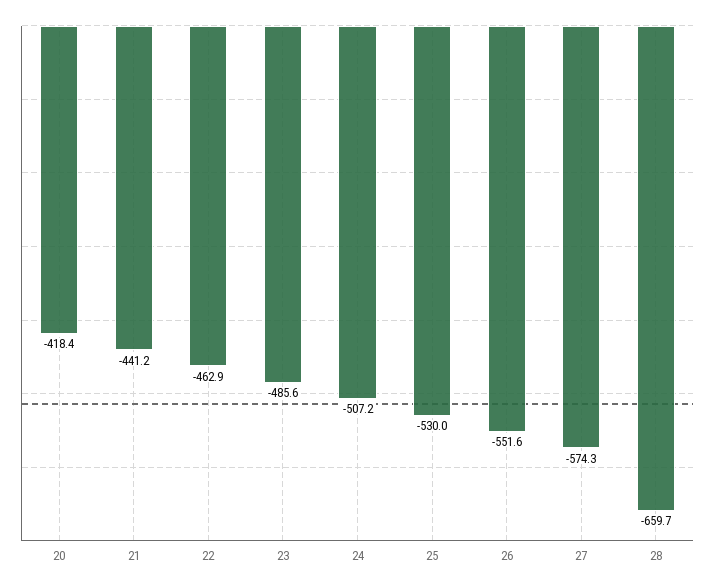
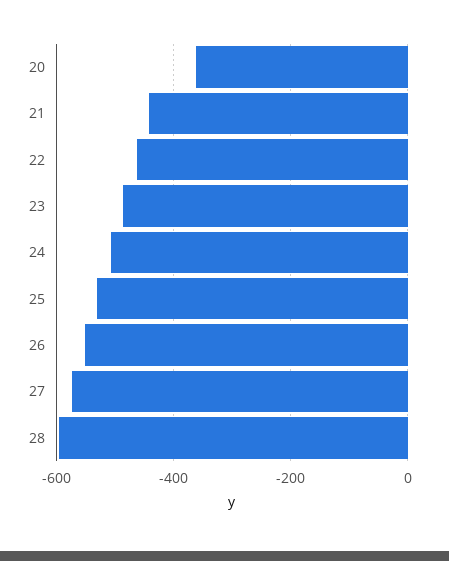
  {
-   "20": -418.4,
+   "20": -360,
    "21": -441.2,
    "22": -462.9,
    "23": -485.6,
    "24": -507.2,
    "25": -530,
    "26": -551.6,
    "27": -574.3,
-   "28": -659.7
+   "28": -600
  }

